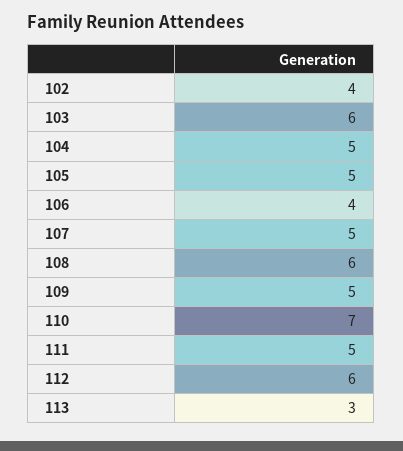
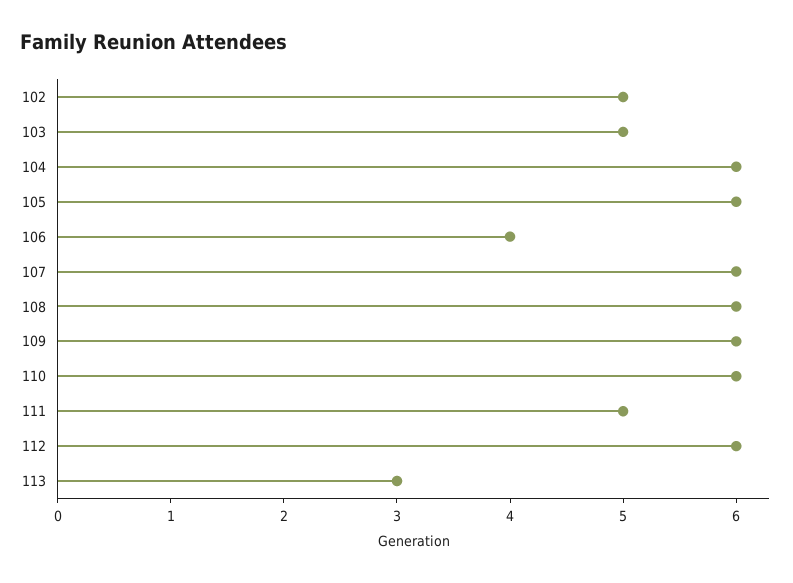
  {
-   "102": 4,
+   "102": 5,
-   "103": 6,
+   "103": 5,
-   "104": 5,
+   "104": 6,
-   "105": 5,
+   "105": 6,
    "106": 4,
-   "107": 5,
+   "107": 6,
    "108": 6,
-   "109": 5,
+   "109": 6,
-   "110": 7,
+   "110": 6,
    "111": 5,
    "112": 6,
    "113": 3
  }

